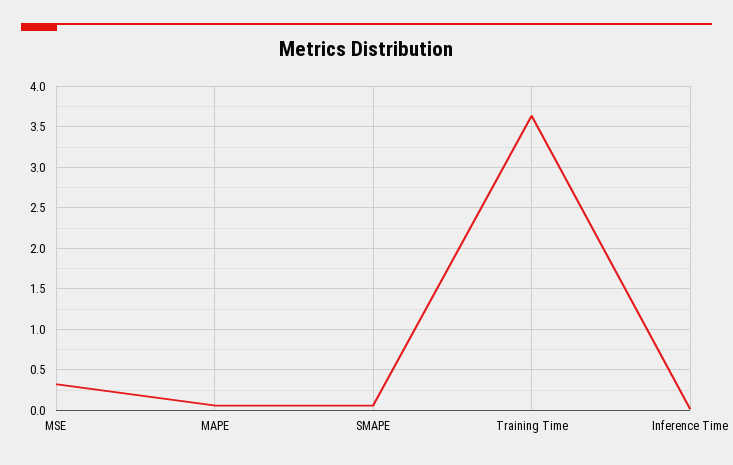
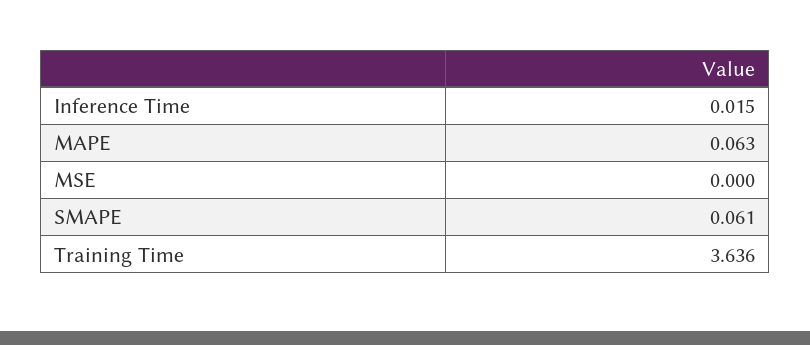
  {
-   "MSE": 0.3,
+   "MSE": 0,
    "MAPE": 0.063,
    "SMAPE": 0.061,
    "Training Time": 3.636,
    "Inference Time": 0.015
  }

